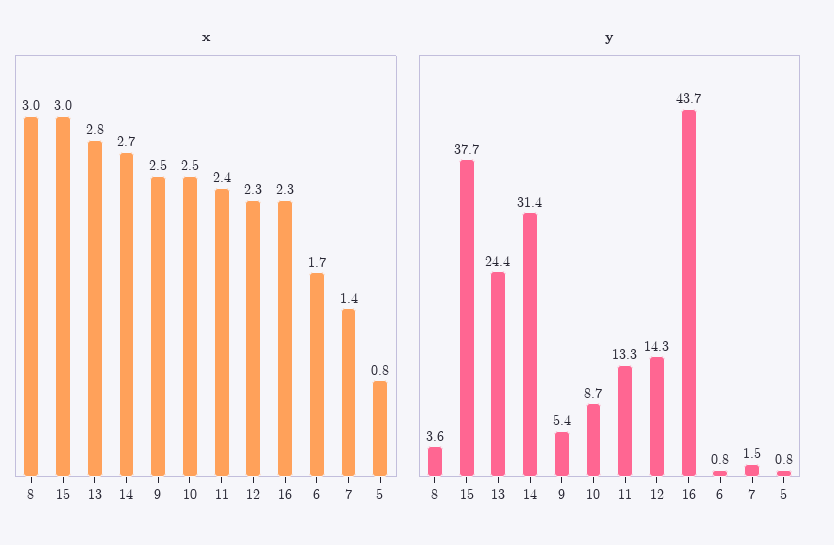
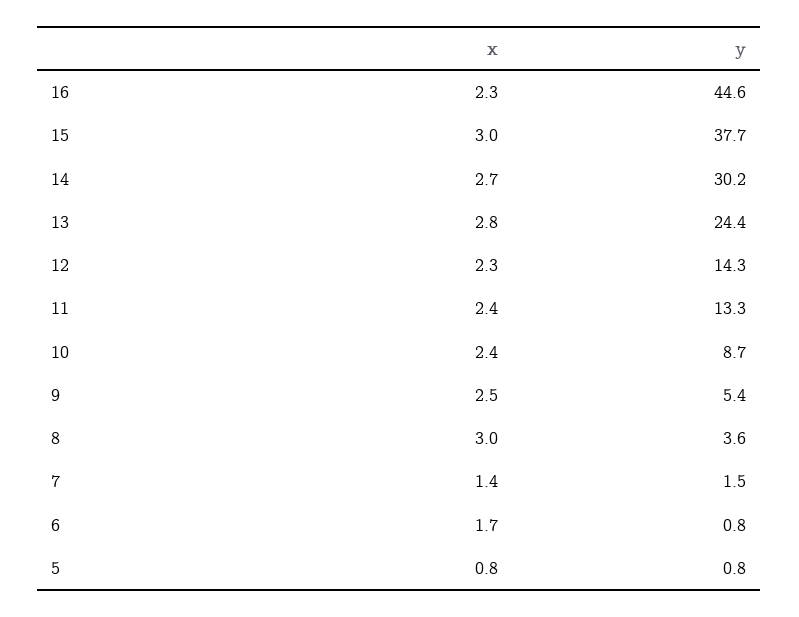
  {
    "x": {
      "8": 3,
      "15": 3,
      "13": 2.8,
      "14": 2.7,
      "9": 2.5,
-     "10": 2.5,
+     "10": 2.4,
      "11": 2.4,
      "12": 2.3,
      "16": 2.3,
      "6": 1.7,
      "7": 1.4,
      "5": 0.8
    },
    "y": {
      "8": 3.6,
      "15": 37.7,
      "13": 24.4,
-     "14": 31.4,
+     "14": 30.2,
      "9": 5.4,
      "10": 8.7,
      "11": 13.3,
      "12": 14.3,
-     "16": 43.7,
+     "16": 44.6,
      "6": 0.8,
      "7": 1.5,
      "5": 0.8
    }
  }

